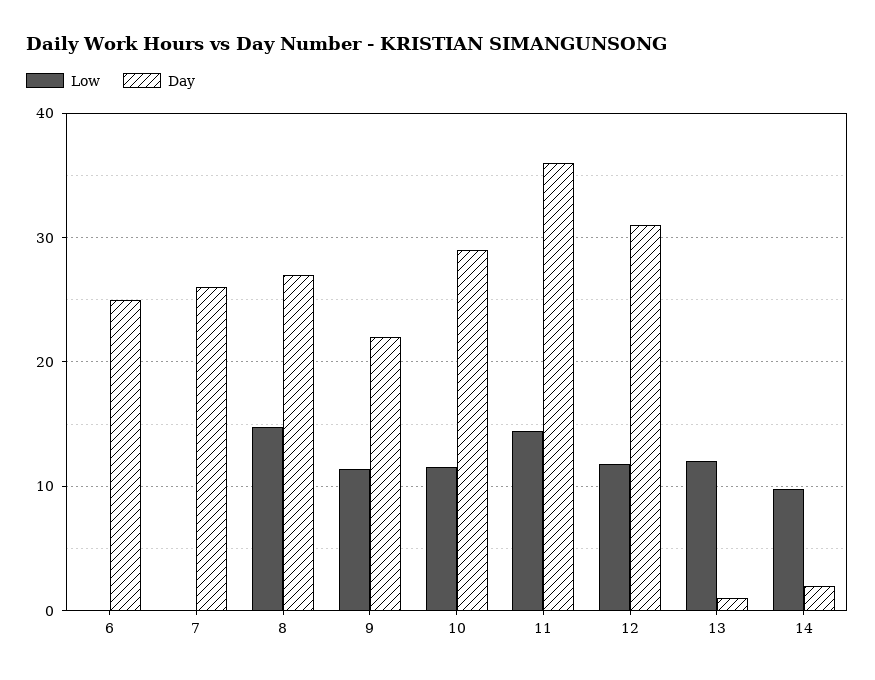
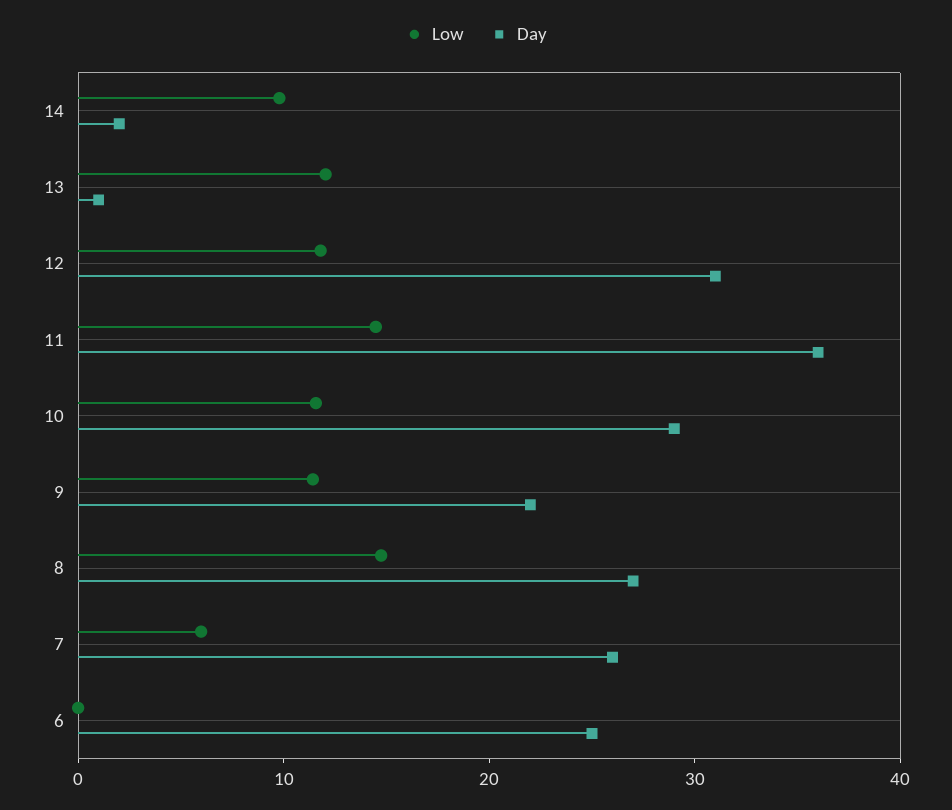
  {
    "Low": {
      "6": 0,
-     "7": 0,
+     "7": 6,
      "8": 15,
      "9": 11,
      "10": 12,
      "11": 14,
      "12": 12,
      "13": 12,
      "14": 10
    },
    "Day": {
      "6": 25,
      "7": 26,
      "8": 27,
      "9": 22,
      "10": 29,
      "11": 36,
      "12": 31,
      "13": 1,
      "14": 2
    }
  }

